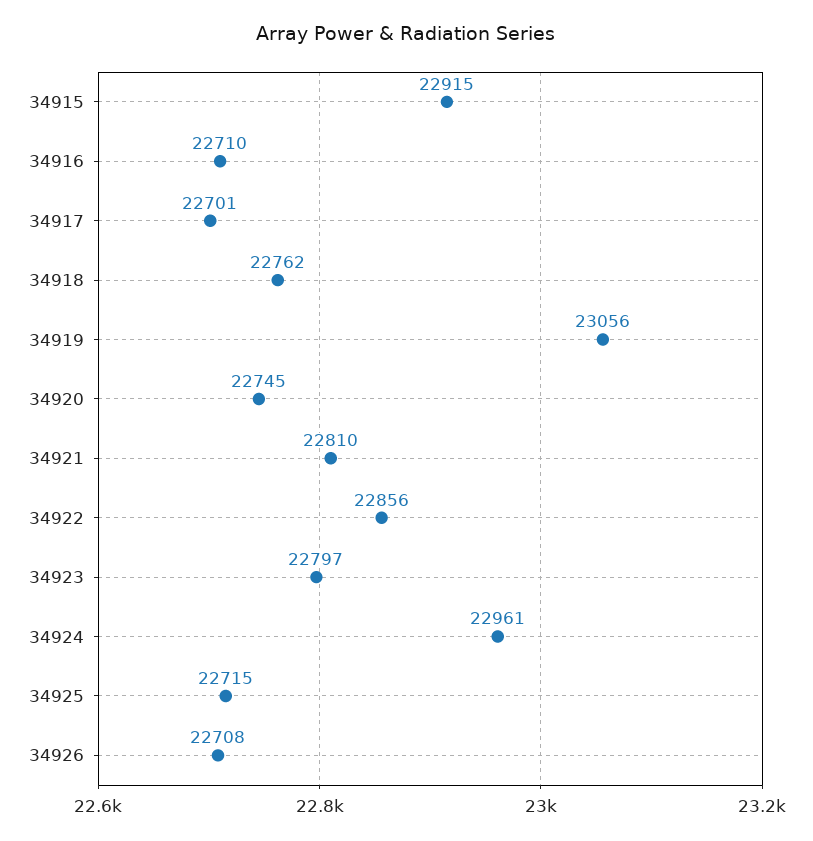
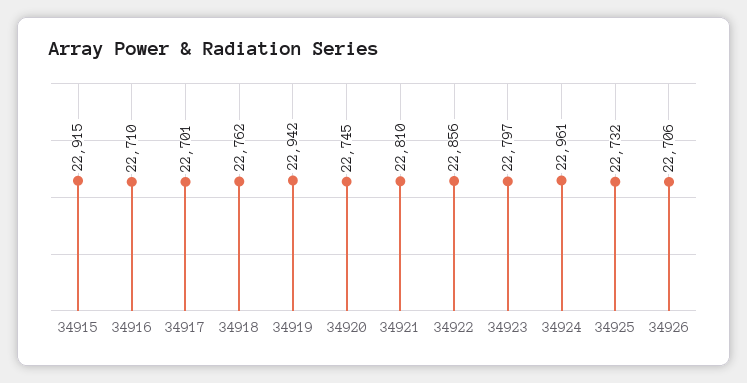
  {
    "34915": 22915,
    "34916": 22710,
    "34917": 22701,
    "34918": 22762,
-   "34919": 23056,
+   "34919": 22942,
    "34920": 22745,
    "34921": 22810,
    "34922": 22856,
    "34923": 22797,
    "34924": 22961,
-   "34925": 22715,
+   "34925": 22732,
-   "34926": 22708
+   "34926": 22706
  }

